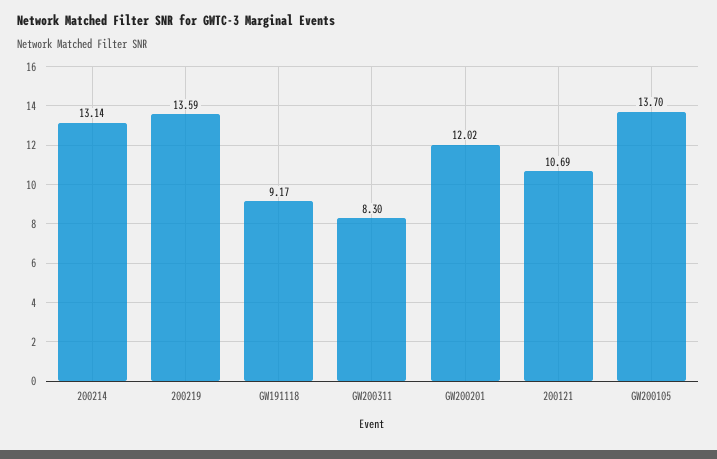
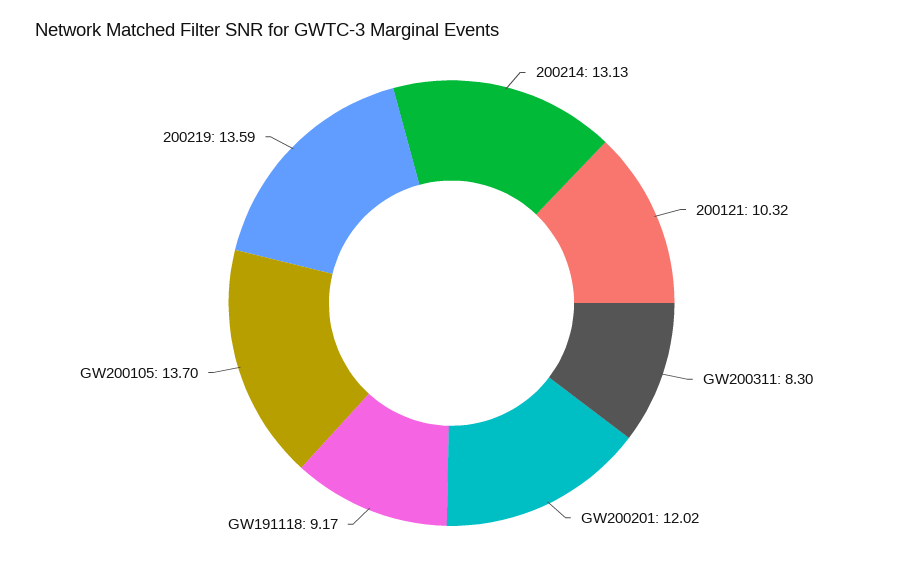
  {
-   "200214": 13.14,
+   "200214": 13.13,
    "200219": 13.59,
    "GW191118": 9.17,
    "GW200311": 8.3,
    "GW200201": 12.02,
-   "200121": 10.69,
+   "200121": 10.32,
    "GW200105": 13.7
  }

